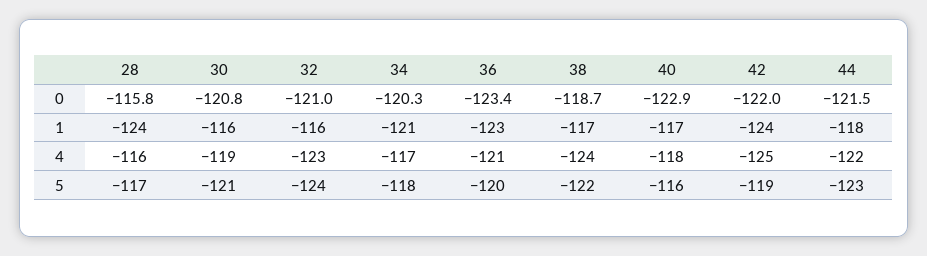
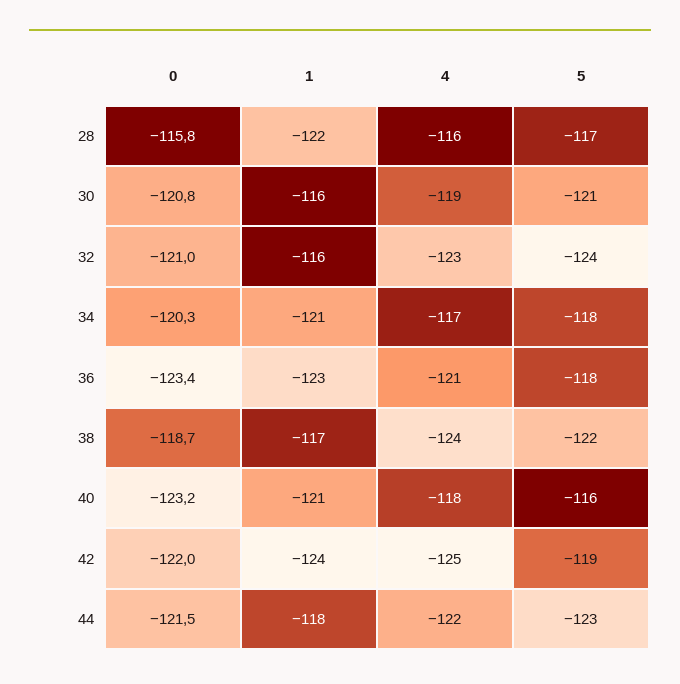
  {
    "28": {
      "0": -115.8,
-     "1": -124,
+     "1": -122,
      "4": -116,
      "5": -117
    },
    "30": {
      "0": -120.8,
      "1": -116,
      "4": -119,
      "5": -121
    },
    "32": {
      "0": -121,
      "1": -116,
      "4": -123,
      "5": -124
    },
    "34": {
      "0": -120.3,
      "1": -121,
      "4": -117,
      "5": -118
    },
    "36": {
      "0": -123.4,
      "1": -123,
      "4": -121,
-     "5": -120
+     "5": -118
    },
    "38": {
      "0": -118.7,
      "1": -117,
      "4": -124,
      "5": -122
    },
    "40": {
-     "0": -122.9,
+     "0": -123.2,
-     "1": -117,
+     "1": -121,
      "4": -118,
      "5": -116
    },
    "42": {
      "0": -122,
      "1": -124,
      "4": -125,
      "5": -119
    },
    "44": {
      "0": -121.5,
      "1": -118,
      "4": -122,
      "5": -123
    }
  }

